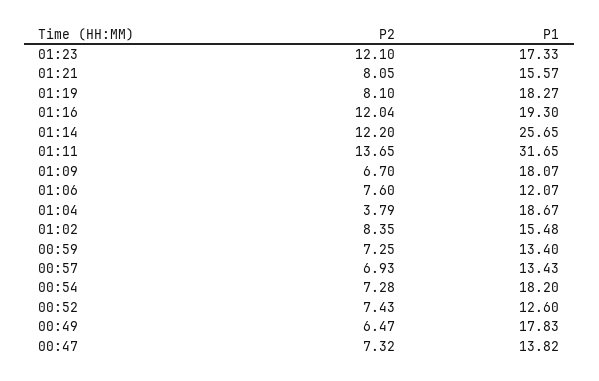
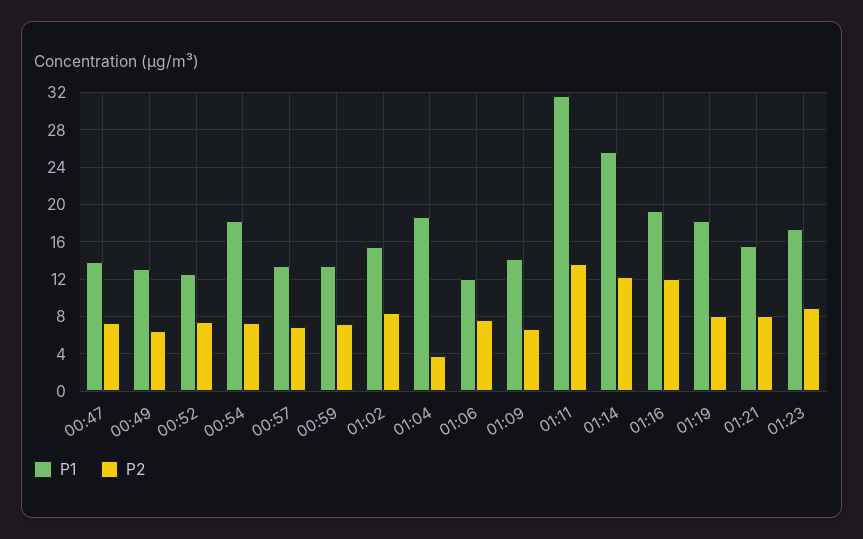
  {
    "P2": {
-     "01:23": 12.1,
+     "01:23": 9,
      "01:21": 8.05,
      "01:19": 8.1,
      "01:16": 12.04,
      "01:14": 12.2,
      "01:11": 13.65,
      "01:09": 6.7,
      "01:06": 7.6,
      "01:04": 3.79,
      "01:02": 8.35,
      "00:59": 7.25,
      "00:57": 6.93,
      "00:54": 7.28,
      "00:52": 7.43,
      "00:49": 6.47,
      "00:47": 7.32
    },
    "P1": {
      "01:23": 17.33,
      "01:21": 15.57,
      "01:19": 18.27,
      "01:16": 19.3,
      "01:14": 25.65,
      "01:11": 31.65,
-     "01:09": 18.07,
+     "01:09": 14,
      "01:06": 12.07,
      "01:04": 18.67,
      "01:02": 15.48,
      "00:59": 13.4,
      "00:57": 13.43,
      "00:54": 18.2,
      "00:52": 12.6,
-     "00:49": 17.83,
+     "00:49": 13,
      "00:47": 13.82
    }
  }

